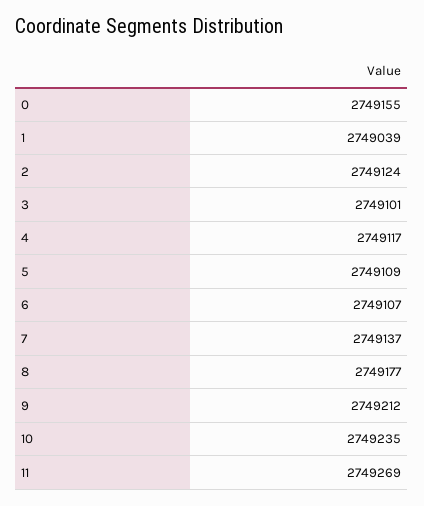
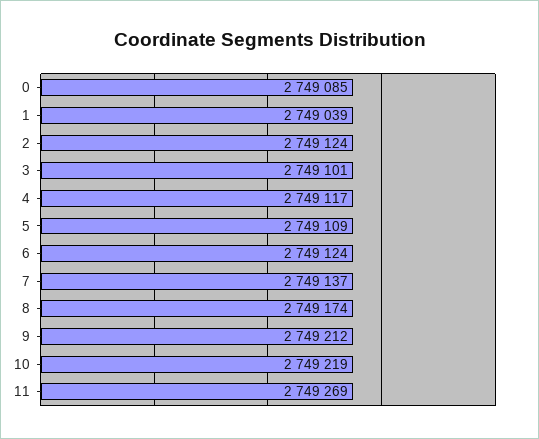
  {
-   "0": 2749155,
+   "0": 2749085,
    "1": 2749039,
    "2": 2749124,
    "3": 2749101,
    "4": 2749117,
    "5": 2749109,
-   "6": 2749107,
+   "6": 2749124,
    "7": 2749137,
-   "8": 2749177,
+   "8": 2749174,
    "9": 2749212,
-   "10": 2749235,
+   "10": 2749219,
    "11": 2749269
  }

